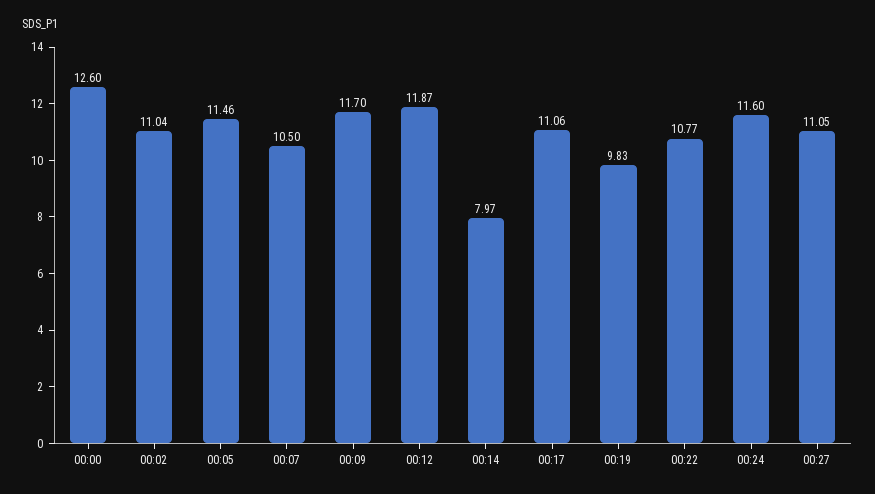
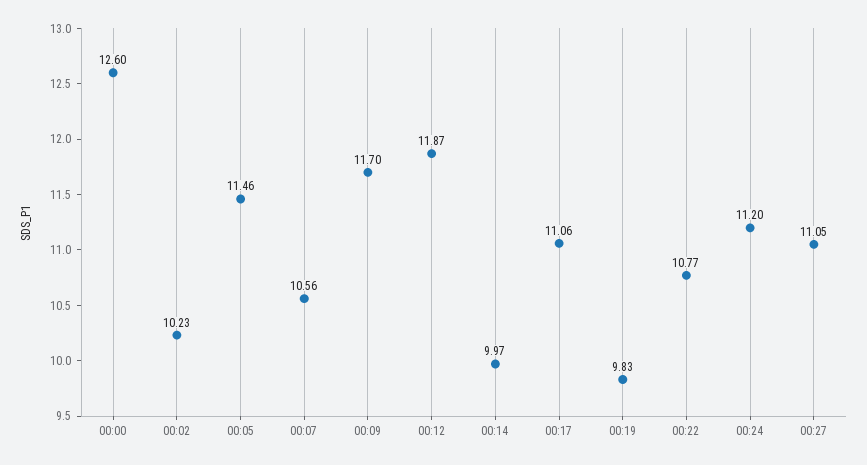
  {
    "00:00": 12.6,
-   "00:02": 11.04,
+   "00:02": 10.23,
    "00:05": 11.46,
-   "00:07": 10.5,
+   "00:07": 10.56,
    "00:09": 11.7,
    "00:12": 11.87,
-   "00:14": 7.97,
+   "00:14": 9.97,
    "00:17": 11.06,
    "00:19": 9.83,
    "00:22": 10.77,
-   "00:24": 11.6,
+   "00:24": 11.2,
    "00:27": 11.05
  }

